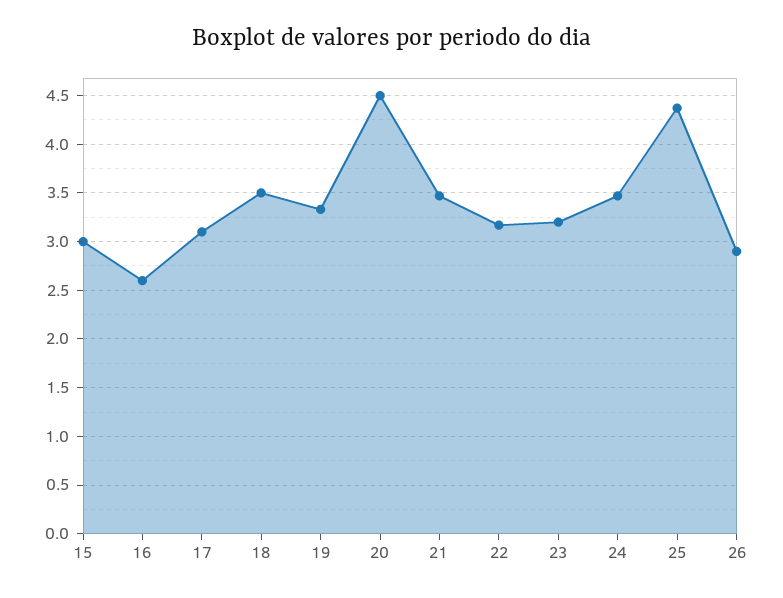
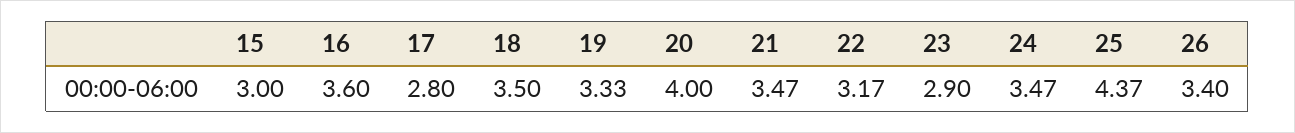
  {
    "15": 3,
-   "16": 2.6,
+   "16": 3.6,
-   "17": 3.1,
+   "17": 2.8,
    "18": 3.5,
    "19": 3.33,
-   "20": 4.5,
+   "20": 4,
    "21": 3.47,
    "22": 3.17,
-   "23": 3.2,
+   "23": 2.9,
    "24": 3.47,
    "25": 4.37,
-   "26": 2.9
+   "26": 3.4
  }

